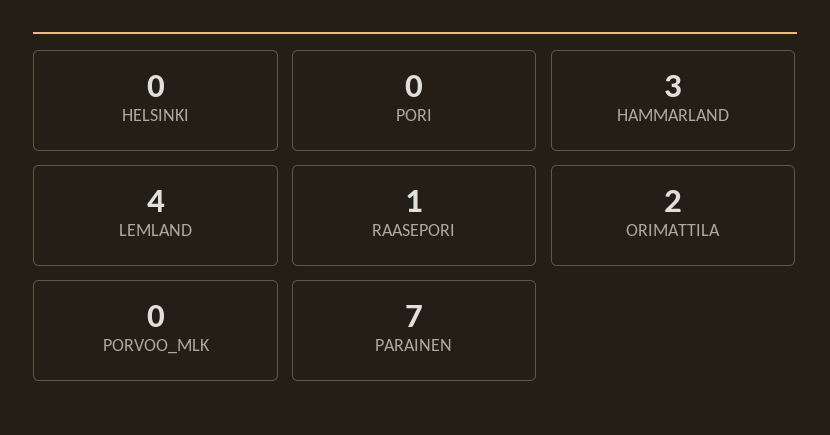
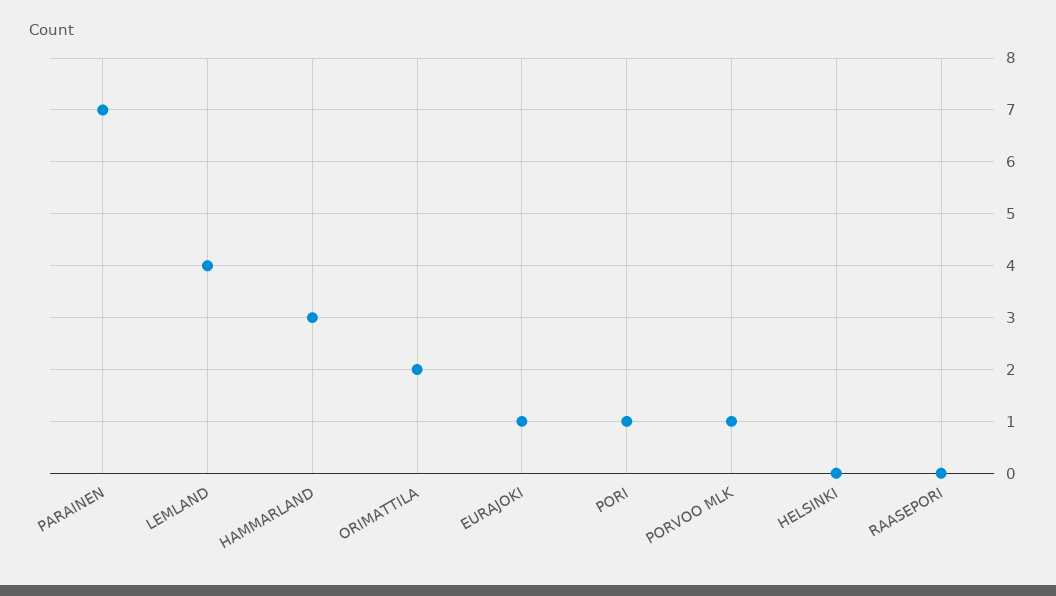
  {
    "HELSINKI": 0,
-   "PORI": 0,
+   "PORI": 1,
    "HAMMARLAND": 3,
    "LEMLAND": 4,
-   "RAASEPORI": 1,
+   "RAASEPORI": 0,
    "ORIMATTILA": 2,
-   "PORVOO_MLK": 0,
+   "PORVOO_MLK": 1,
-   "PARAINEN": 7
+   "PARAINEN": 7,
+   "EURAJOKI": 1
  }

